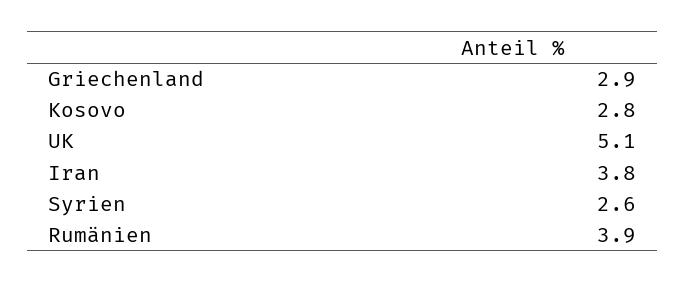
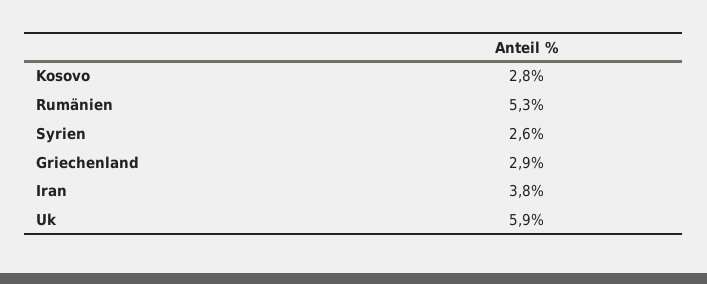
  {
    "Griechenland": 2.9,
    "Kosovo": 2.8,
-   "UK": 5.1,
+   "UK": 5.9,
    "Iran": 3.8,
    "Syrien": 2.6,
-   "Rumänien": 3.9
+   "Rumänien": 5.3
  }

